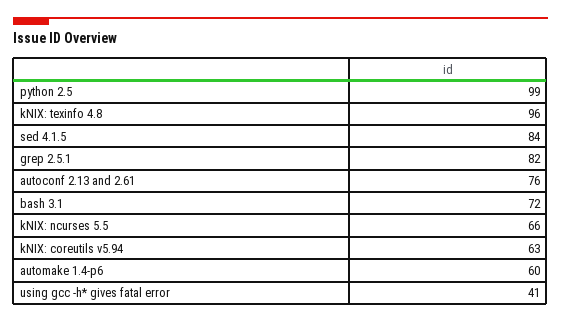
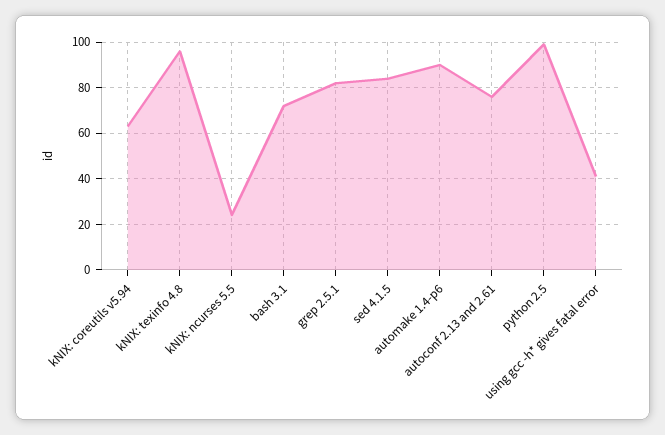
  {
    "python 2.5": 99,
    "kNIX: texinfo 4.8": 96,
    "sed 4.1.5": 84,
    "grep 2.5.1": 82,
    "autoconf 2.13 and 2.61": 76,
    "bash 3.1": 72,
-   "kNIX: ncurses 5.5": 66,
+   "kNIX: ncurses 5.5": 25,
    "kNIX: coreutils v5.94": 63,
-   "automake 1.4-p6": 60,
+   "automake 1.4-p6": 90,
    "using gcc -h* gives fatal error": 41
  }

